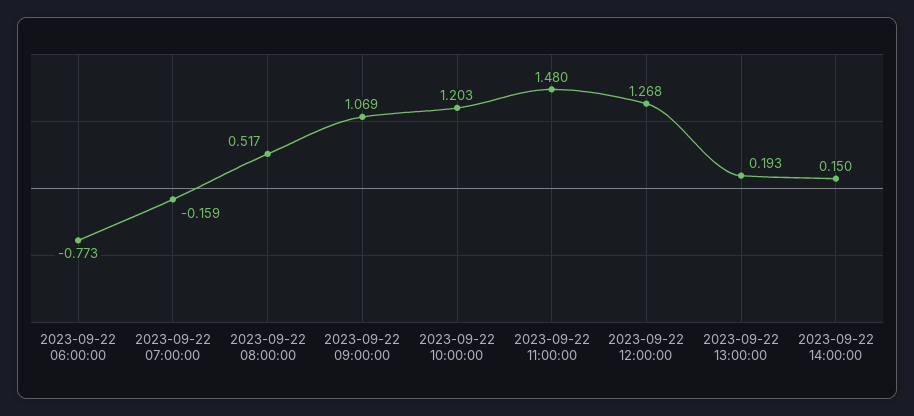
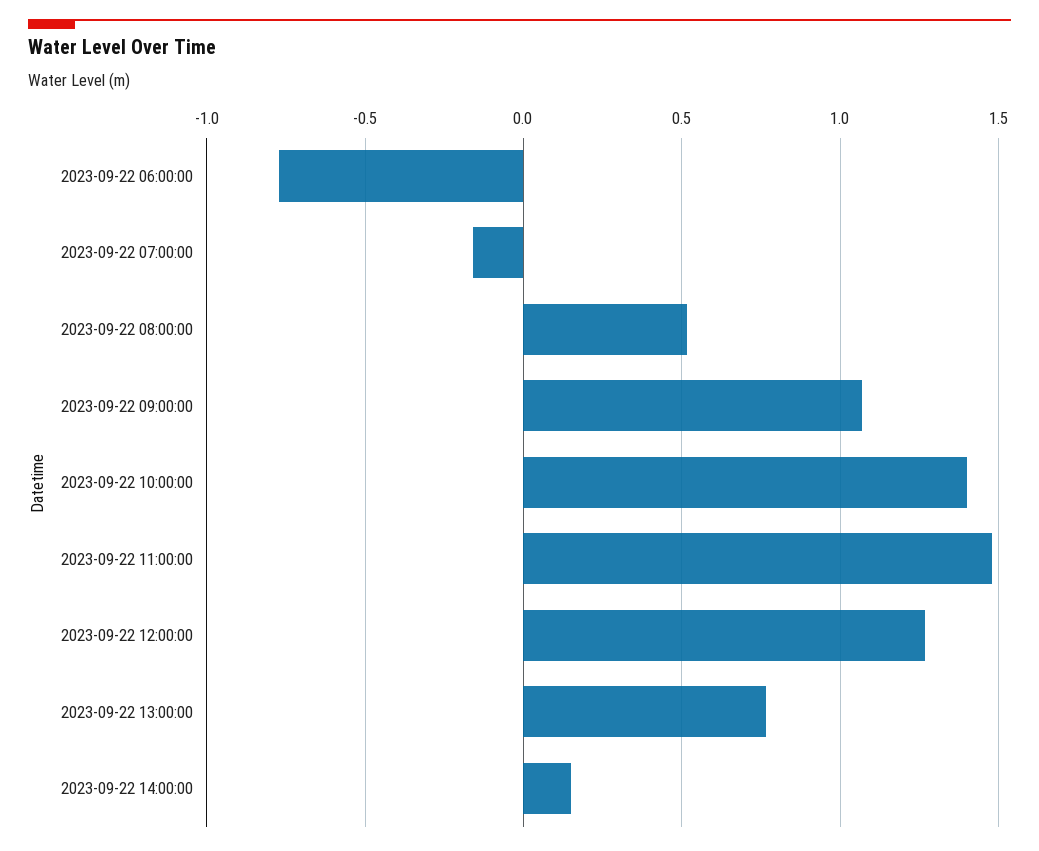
  {
    "2023-09-22 06:00:00": -0.773,
    "2023-09-22 07:00:00": -0.159,
    "2023-09-22 08:00:00": 0.517,
    "2023-09-22 09:00:00": 1.069,
-   "2023-09-22 10:00:00": 1.203,
+   "2023-09-22 10:00:00": 1.4,
    "2023-09-22 11:00:00": 1.48,
    "2023-09-22 12:00:00": 1.268,
-   "2023-09-22 13:00:00": 0.193,
+   "2023-09-22 13:00:00": 0.75,
    "2023-09-22 14:00:00": 0.15
  }

